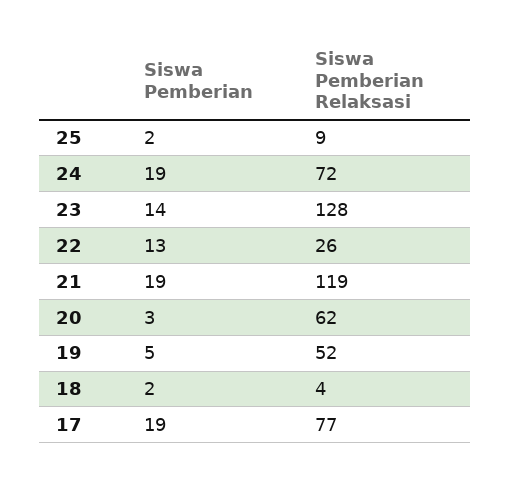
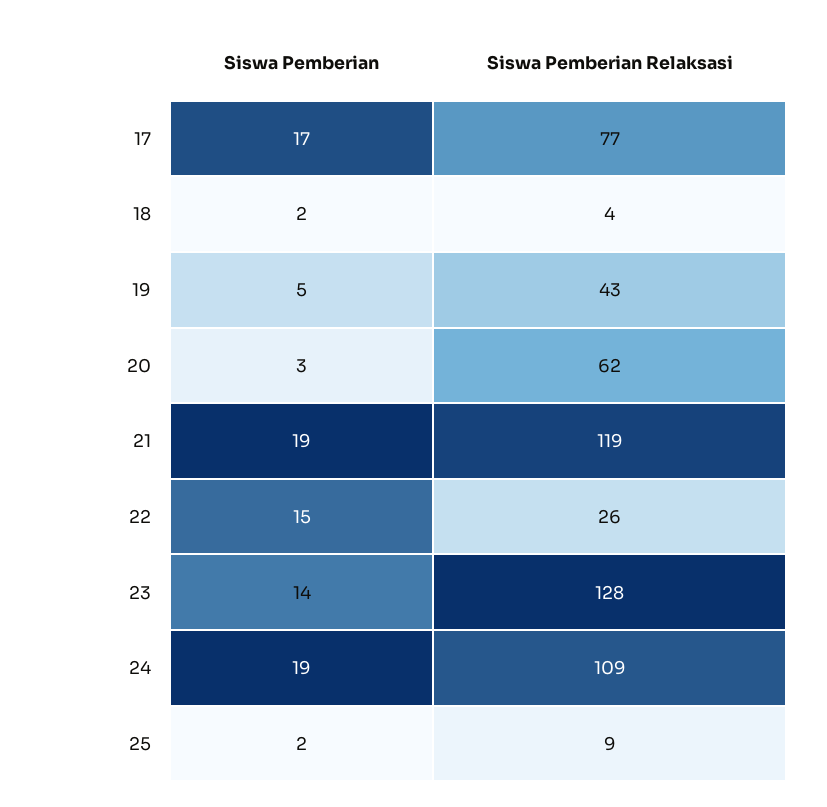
  {
    "Siswa Pemberian": {
      "25": 2,
      "24": 19,
      "23": 14,
-     "22": 13,
+     "22": 15,
      "21": 19,
      "20": 3,
      "19": 5,
      "18": 2,
-     "17": 19
+     "17": 17
    },
    "Siswa Pemberian Relaksasi": {
      "25": 9,
-     "24": 72,
+     "24": 109,
      "23": 128,
      "22": 26,
      "21": 119,
      "20": 62,
-     "19": 52,
+     "19": 43,
      "18": 4,
      "17": 77
    }
  }

